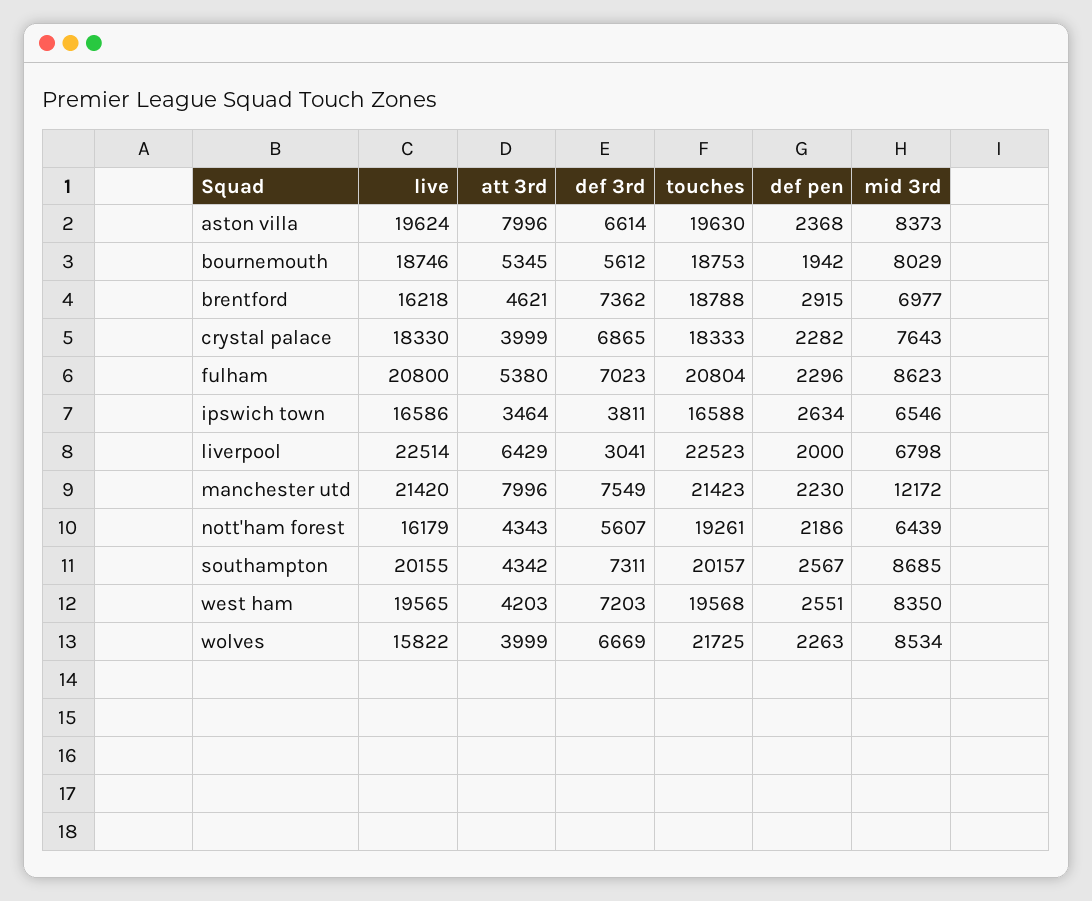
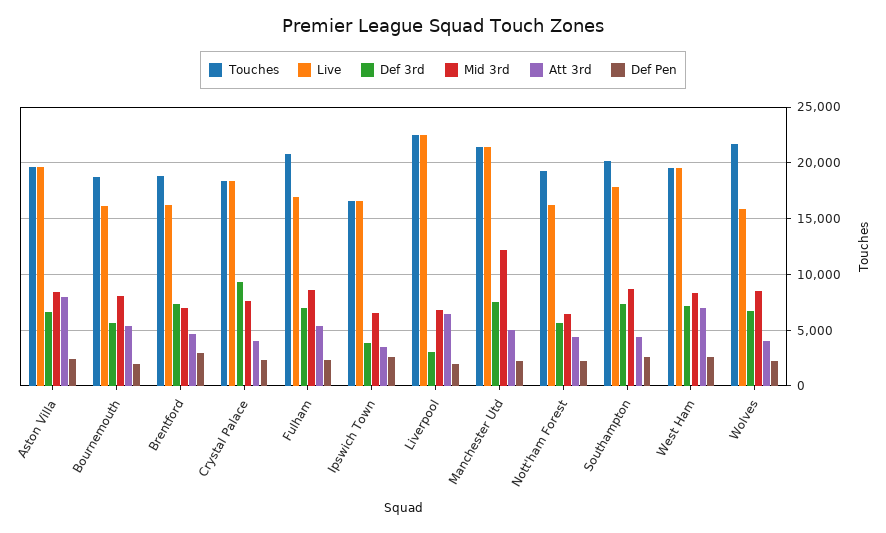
  {
    "live": {
      "aston villa": 19624,
-     "bournemouth": 18746,
+     "bournemouth": 16000,
      "brentford": 16218,
      "crystal palace": 18330,
-     "fulham": 20800,
+     "fulham": 17000,
      "ipswich town": 16586,
      "liverpool": 22514,
      "manchester utd": 21420,
      "nott'ham forest": 16179,
-     "southampton": 20155,
+     "southampton": 18000,
      "west ham": 19565,
      "wolves": 15822
    },
    "att 3rd": {
      "aston villa": 7996,
      "bournemouth": 5345,
      "brentford": 4621,
      "crystal palace": 3999,
      "fulham": 5380,
      "ipswich town": 3464,
      "liverpool": 6429,
-     "manchester utd": 7996,
+     "manchester utd": 5000,
      "nott'ham forest": 4343,
      "southampton": 4342,
-     "west ham": 4203,
+     "west ham": 7000,
      "wolves": 3999
    },
    "def 3rd": {
      "aston villa": 6614,
      "bournemouth": 5612,
      "brentford": 7362,
-     "crystal palace": 6865,
+     "crystal palace": 9000,
      "fulham": 7023,
      "ipswich town": 3811,
      "liverpool": 3041,
      "manchester utd": 7549,
      "nott'ham forest": 5607,
      "southampton": 7311,
      "west ham": 7203,
      "wolves": 6669
    },
    "touches": {
      "aston villa": 19630,
      "bournemouth": 18753,
      "brentford": 18788,
      "crystal palace": 18333,
      "fulham": 20804,
      "ipswich town": 16588,
      "liverpool": 22523,
      "manchester utd": 21423,
      "nott'ham forest": 19261,
      "southampton": 20157,
      "west ham": 19568,
      "wolves": 21725
    },
    "def pen": {
      "aston villa": 2368,
      "bournemouth": 1942,
      "brentford": 2915,
      "crystal palace": 2282,
      "fulham": 2296,
      "ipswich town": 2634,
      "liverpool": 2000,
      "manchester utd": 2230,
      "nott'ham forest": 2186,
      "southampton": 2567,
      "west ham": 2551,
      "wolves": 2263
    },
    "mid 3rd": {
      "aston villa": 8373,
      "bournemouth": 8029,
      "brentford": 6977,
      "crystal palace": 7643,
      "fulham": 8623,
      "ipswich town": 6546,
      "liverpool": 6798,
      "manchester utd": 12172,
      "nott'ham forest": 6439,
      "southampton": 8685,
      "west ham": 8350,
      "wolves": 8534
    }
  }

